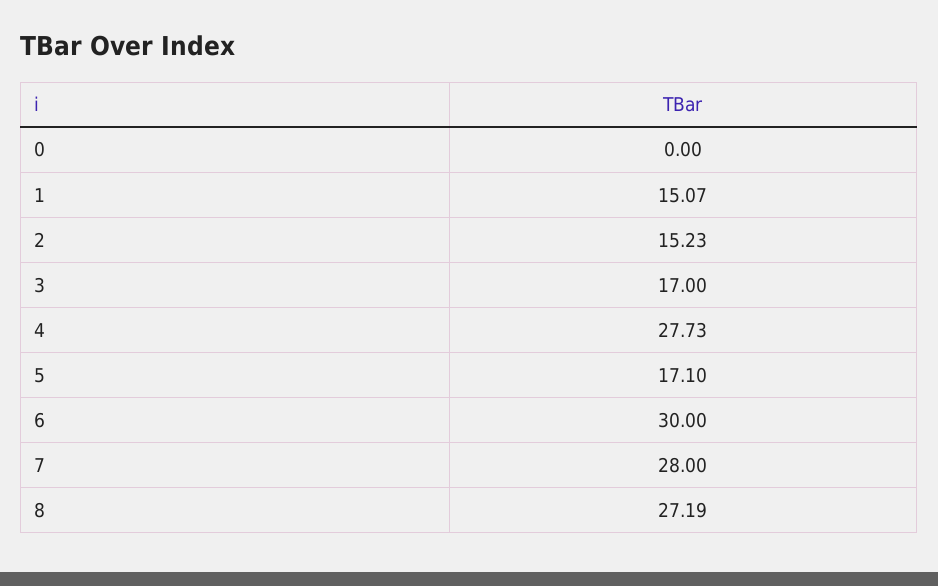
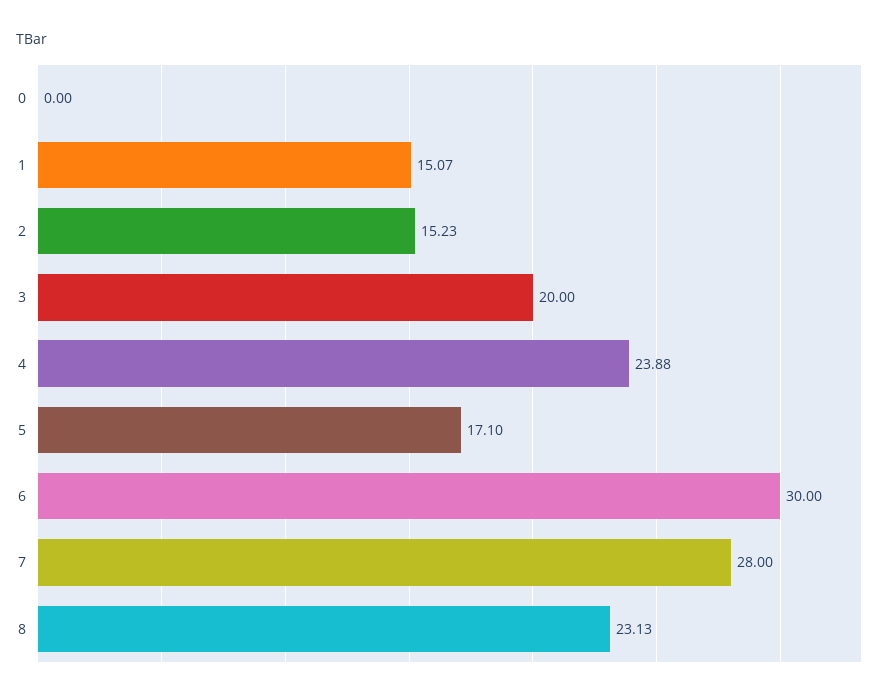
  {
    "0": 0,
    "1": 15.07,
    "2": 15.23,
-   "3": 17,
+   "3": 20,
-   "4": 27.73,
+   "4": 23.88,
    "5": 17.1,
    "6": 30,
    "7": 28,
-   "8": 27.19
+   "8": 23.13
  }

